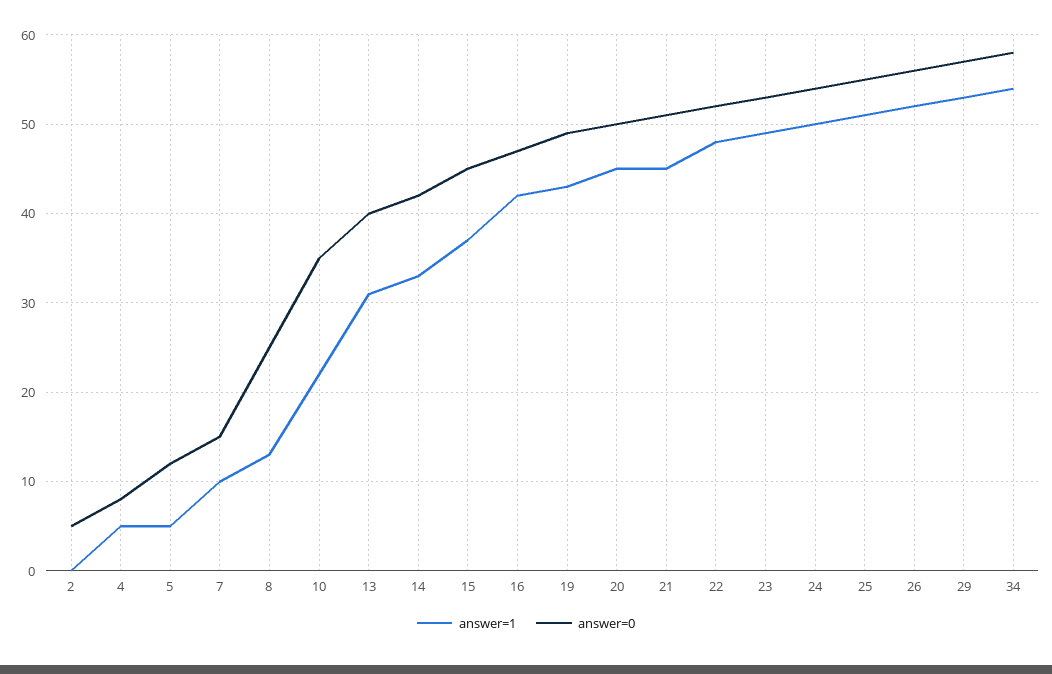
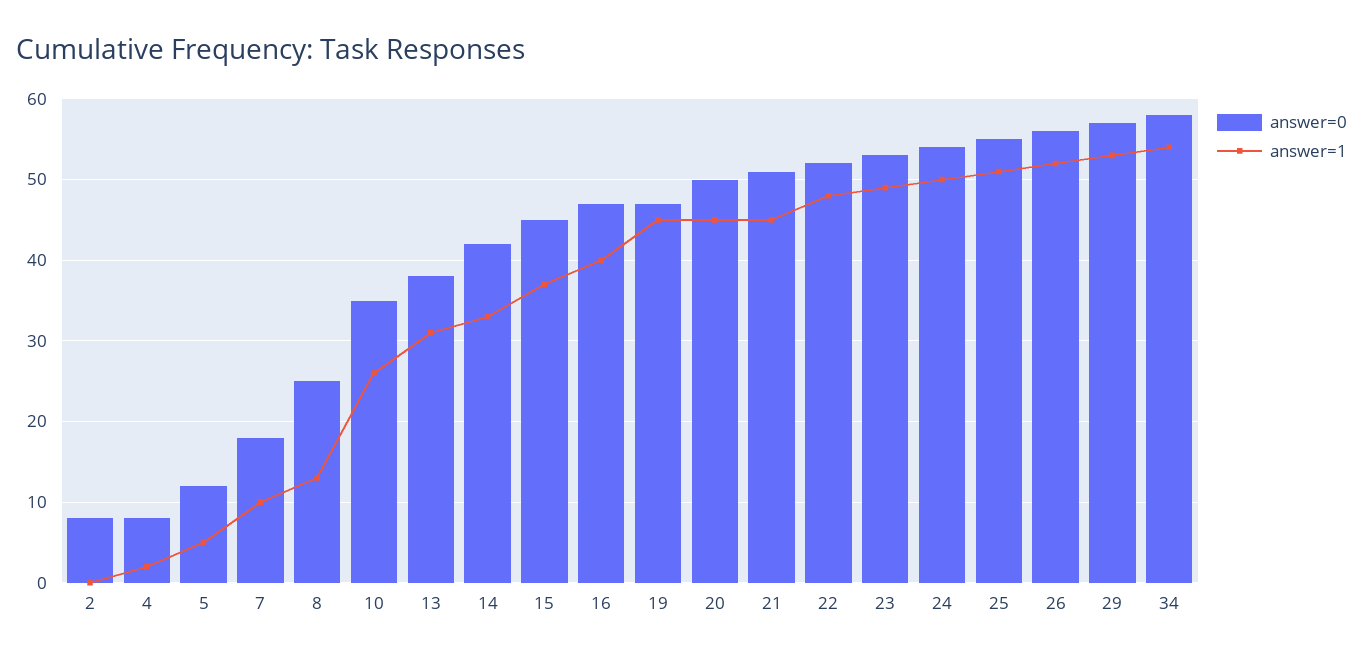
  {
    "answer=1": {
      "2": 0,
-     "4": 5,
+     "4": 2,
      "5": 5,
      "7": 10,
      "8": 13,
-     "10": 22,
+     "10": 26,
      "13": 31,
      "14": 33,
      "15": 37,
-     "16": 42,
+     "16": 40,
-     "19": 43,
+     "19": 45,
      "20": 45,
      "21": 45,
      "22": 48,
      "23": 49,
      "24": 50,
      "25": 51,
      "26": 52,
      "29": 53,
      "34": 54
    },
    "answer=0": {
-     "2": 5,
+     "2": 8,
      "4": 8,
      "5": 12,
-     "7": 15,
+     "7": 18,
      "8": 25,
      "10": 35,
-     "13": 40,
+     "13": 38,
      "14": 42,
      "15": 45,
      "16": 47,
-     "19": 49,
+     "19": 47,
      "20": 50,
      "21": 51,
      "22": 52,
      "23": 53,
      "24": 54,
      "25": 55,
      "26": 56,
      "29": 57,
      "34": 58
    }
  }

